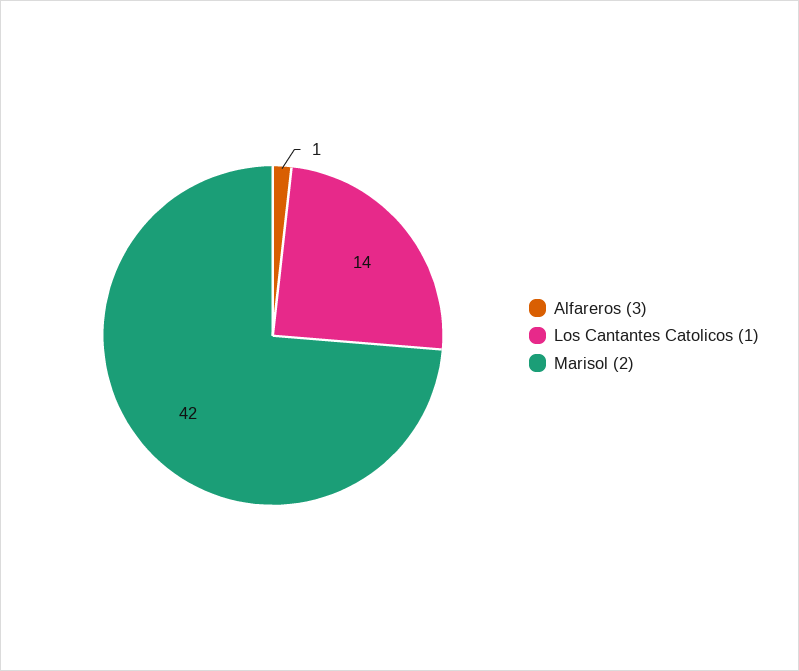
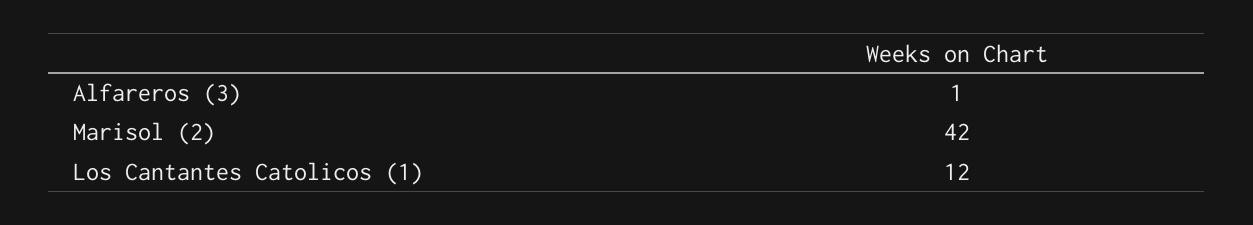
  {
    "Alfareros (3)": 1,
-   "Los Cantantes Catolicos (1)": 14,
+   "Los Cantantes Catolicos (1)": 12,
    "Marisol (2)": 42
  }

